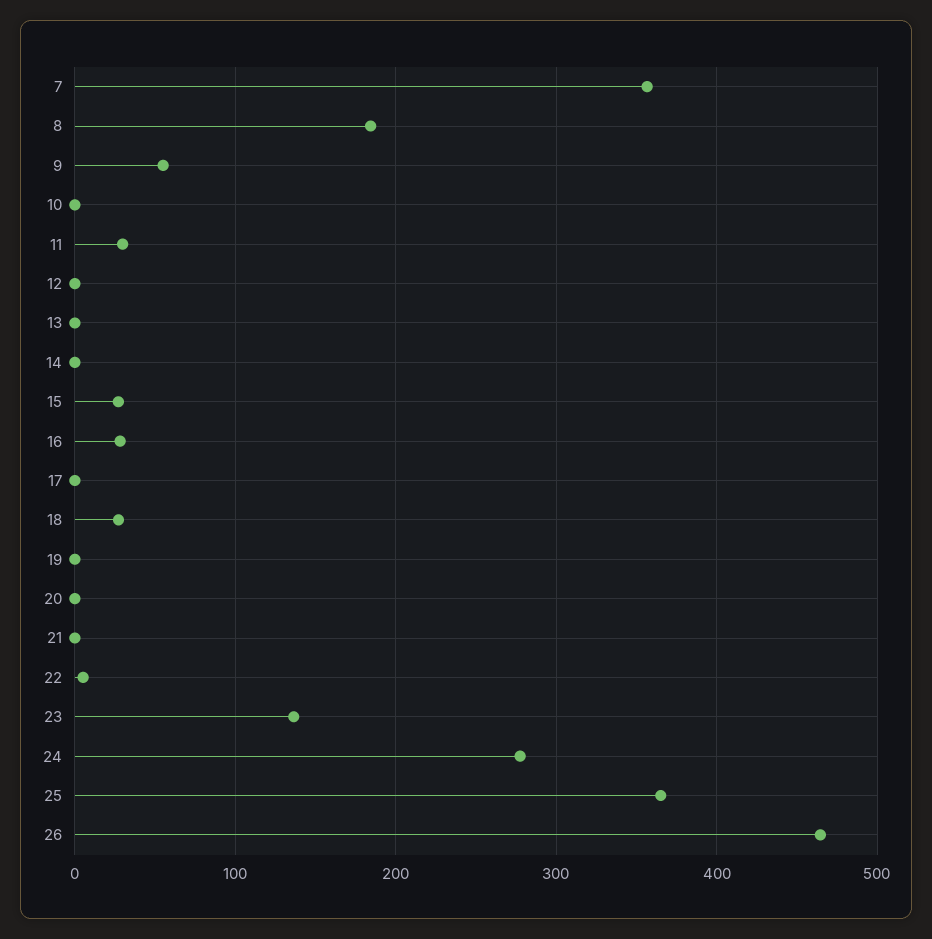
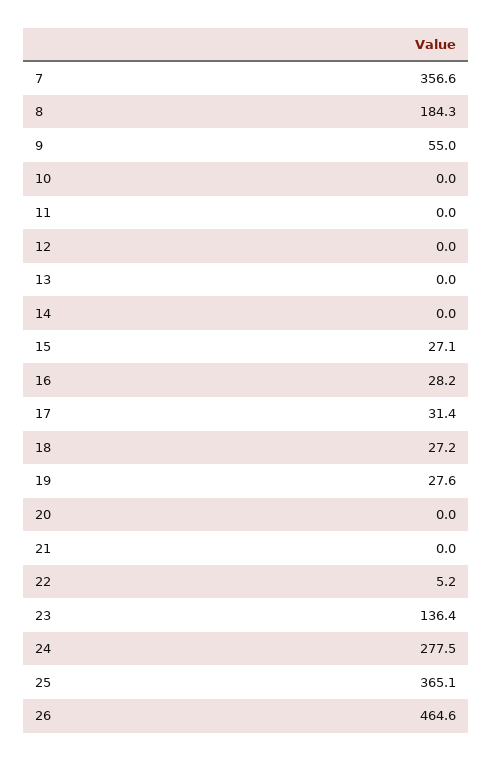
  {
    "7": 356.6,
    "8": 184.3,
    "9": 55,
    "10": 0,
-   "11": 30,
+   "11": 0,
    "12": 0,
    "13": 0,
    "14": 0,
    "15": 27.1,
    "16": 28.2,
-   "17": 0,
+   "17": 31.4,
    "18": 27.2,
-   "19": 0,
+   "19": 27.6,
    "20": 0,
    "21": 0,
    "22": 5.2,
    "23": 136.4,
    "24": 277.5,
    "25": 365.1,
    "26": 464.6
  }

